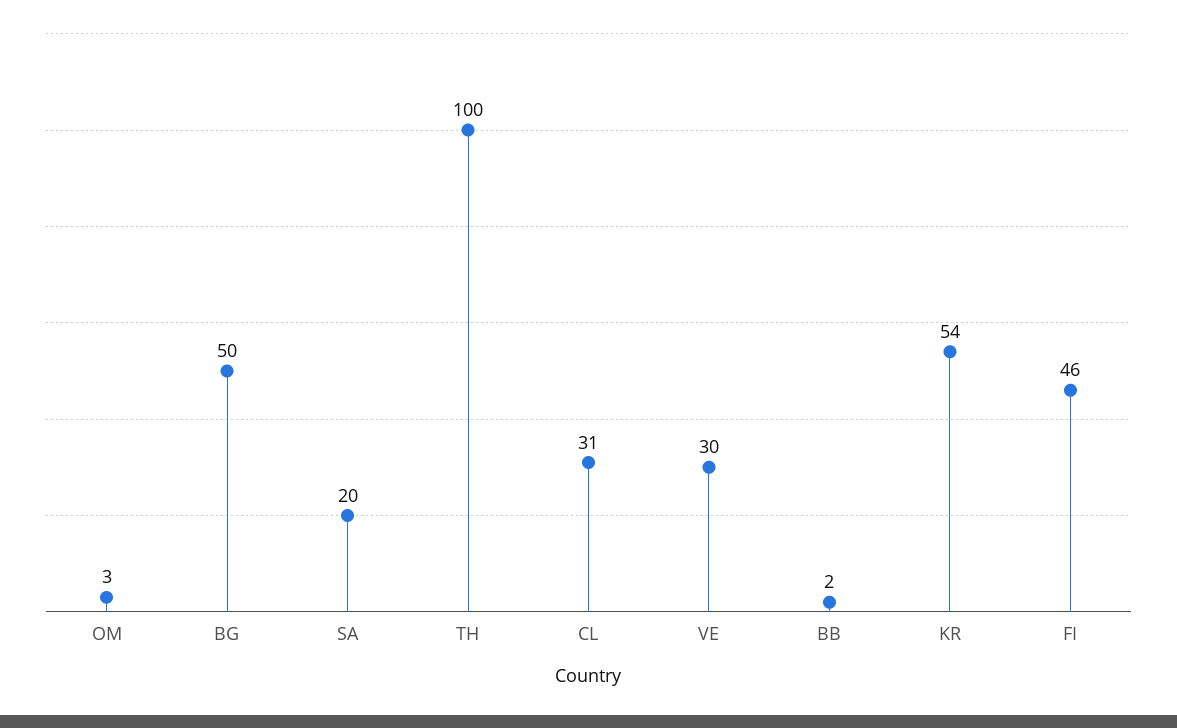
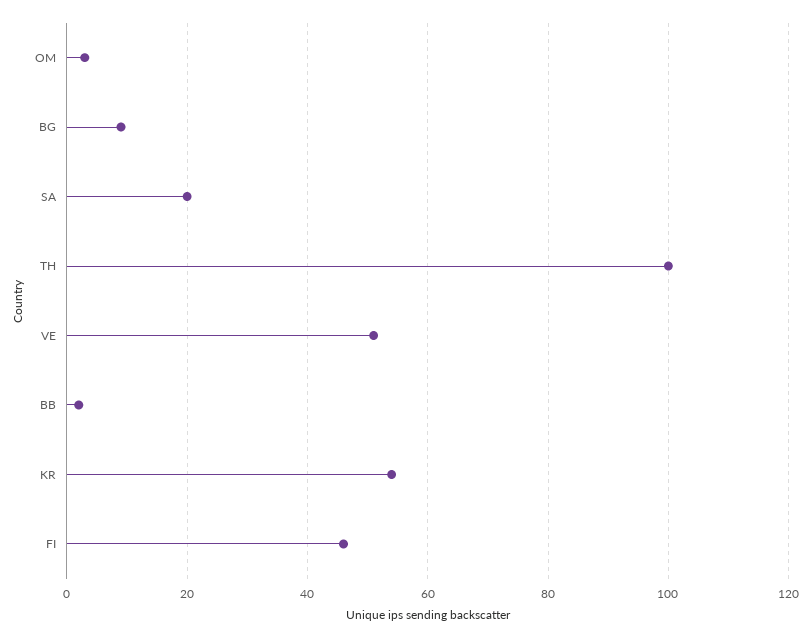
  {
    "OM": 3,
-   "BG": 50,
+   "BG": 10,
    "SA": 20,
    "TH": 100,
-   "CL": 31,
-   "VE": 30,
+   "VE": 50,
    "BB": 2,
    "KR": 54,
    "FI": 46
  }

